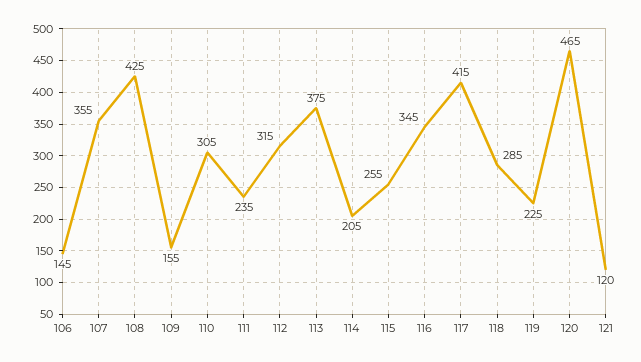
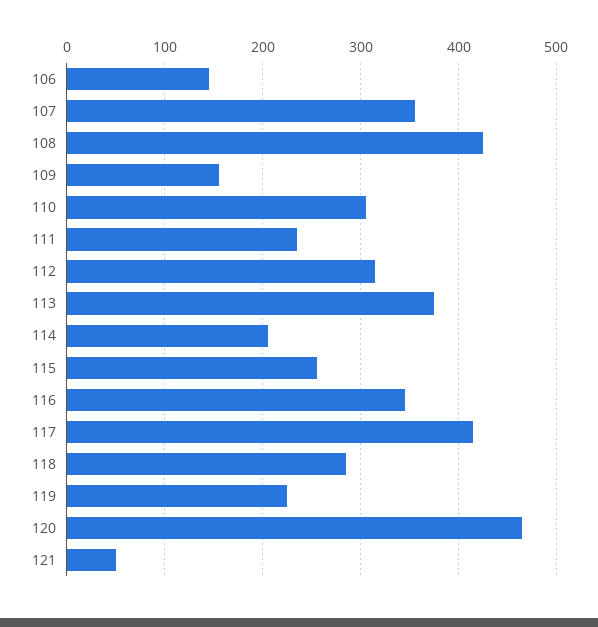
  {
    "106": 145,
    "107": 355,
    "108": 425,
    "109": 155,
    "110": 305,
    "111": 235,
    "112": 315,
    "113": 375,
    "114": 205,
    "115": 255,
    "116": 345,
    "117": 415,
    "118": 285,
    "119": 225,
    "120": 465,
-   "121": 120
+   "121": 50
  }

